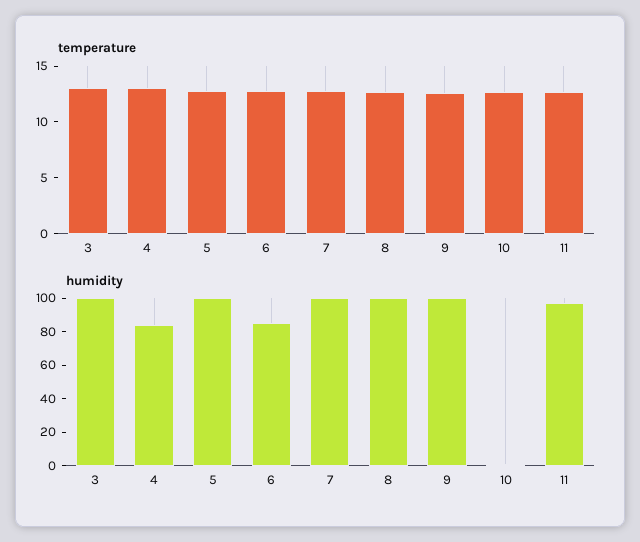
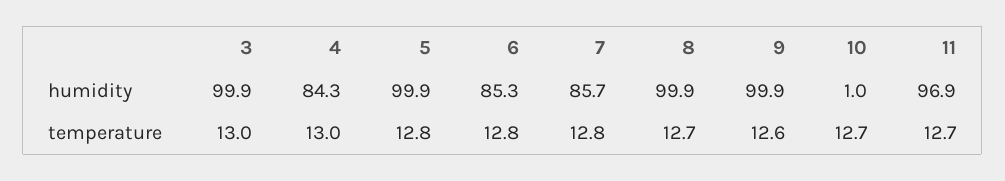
  {
    "temperature": {
      "3": 13,
      "4": 13,
      "5": 12.8,
      "6": 12.8,
      "7": 12.8,
      "8": 12.7,
      "9": 12.6,
      "10": 12.7,
      "11": 12.7
    },
    "humidity": {
      "3": 99.9,
      "4": 84.3,
      "5": 99.9,
      "6": 85.3,
-     "7": 100,
+     "7": 85.7,
      "8": 99.9,
      "9": 99.9,
      "10": 1,
      "11": 96.9
    }
  }

